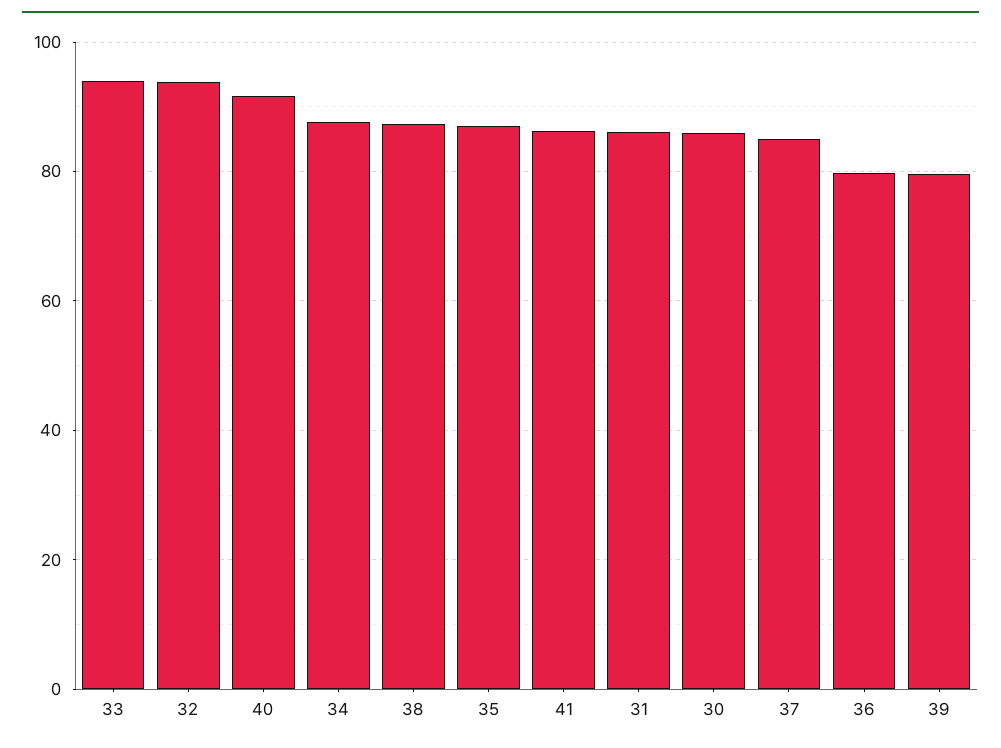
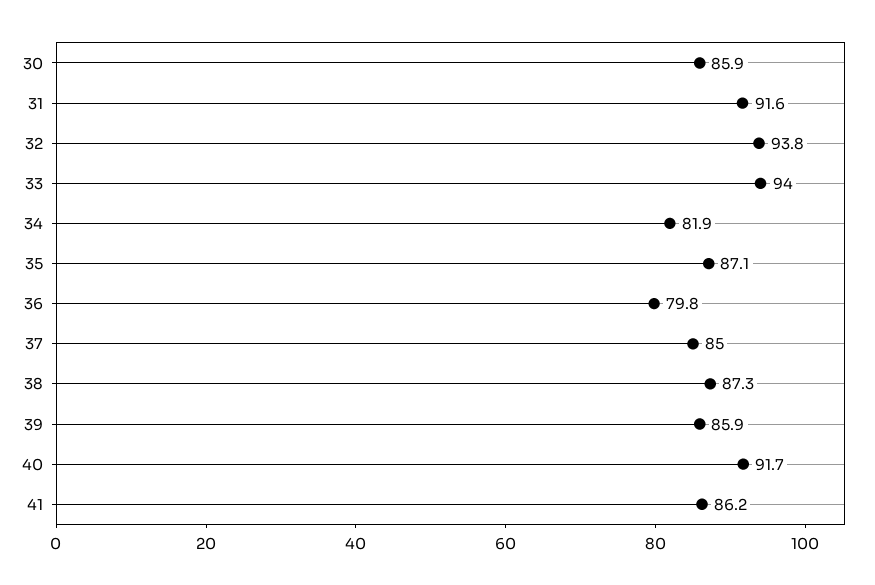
  {
    "33": 94,
    "32": 93.8,
    "40": 91.7,
-   "34": 88,
+   "34": 81.9,
    "38": 87.3,
    "35": 87.1,
    "41": 86.2,
-   "31": 86,
+   "31": 91.6,
    "30": 85.9,
    "37": 85,
    "36": 79.8,
-   "39": 80
+   "39": 85.9
  }

